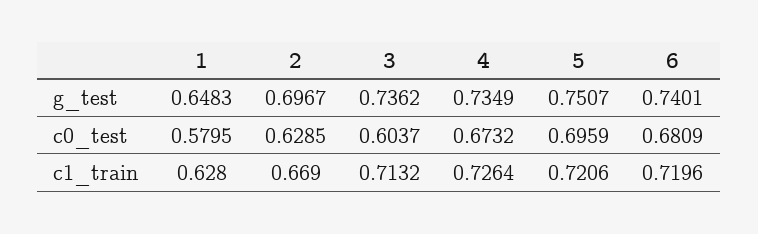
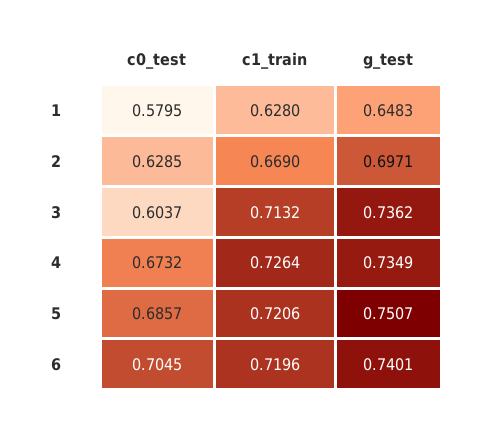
  {
    "1": {
      "g_test": 0.6483,
      "c0_test": 0.5795,
      "c1_train": 0.628
    },
    "2": {
-     "g_test": 0.6967,
+     "g_test": 0.6971,
      "c0_test": 0.6285,
      "c1_train": 0.669
    },
    "3": {
      "g_test": 0.7362,
      "c0_test": 0.6037,
      "c1_train": 0.7132
    },
    "4": {
      "g_test": 0.7349,
      "c0_test": 0.6732,
      "c1_train": 0.7264
    },
    "5": {
      "g_test": 0.7507,
-     "c0_test": 0.6959,
+     "c0_test": 0.6857,
      "c1_train": 0.7206
    },
    "6": {
      "g_test": 0.7401,
-     "c0_test": 0.6809,
+     "c0_test": 0.7045,
      "c1_train": 0.7196
    }
  }

